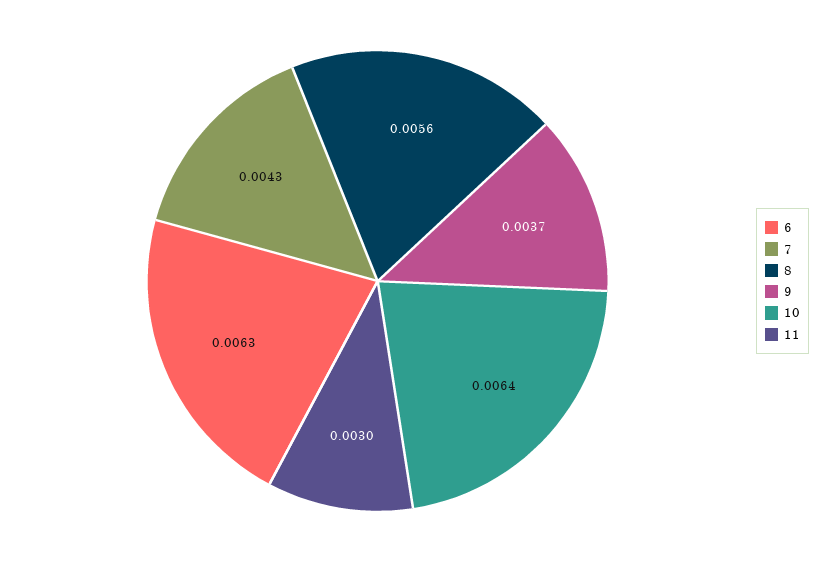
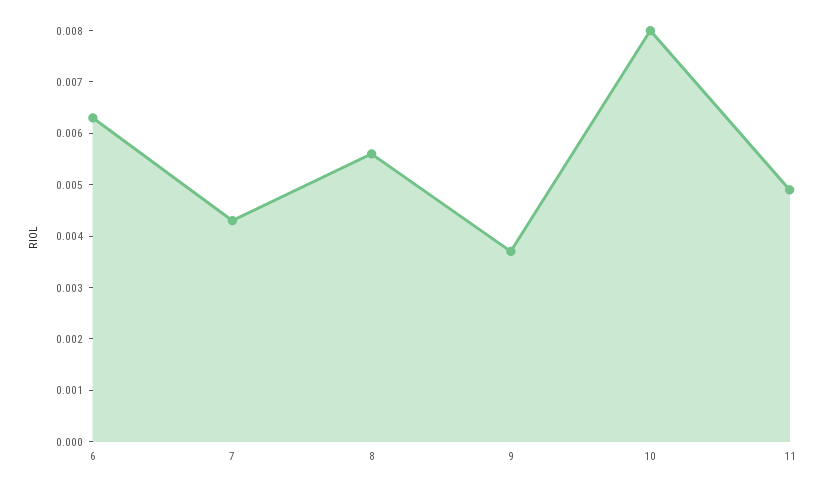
  {
    "6": 0.0063,
    "7": 0.0043,
    "8": 0.0056,
    "9": 0.0037,
-   "10": 0.0064,
+   "10": 0.008,
-   "11": 0.003
+   "11": 0.005
  }

